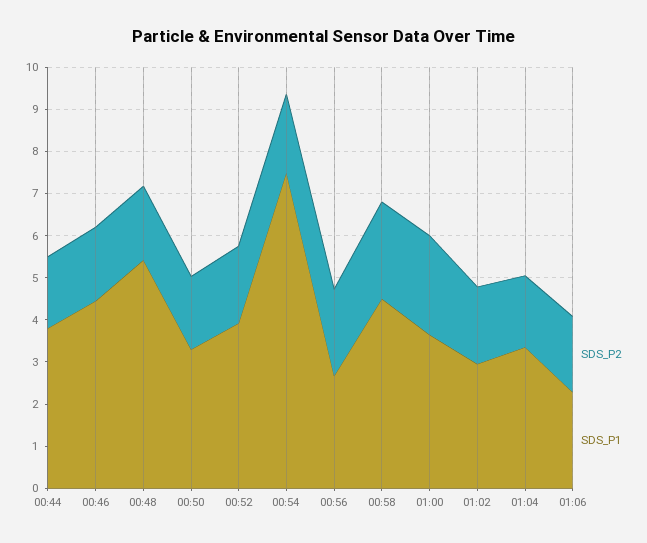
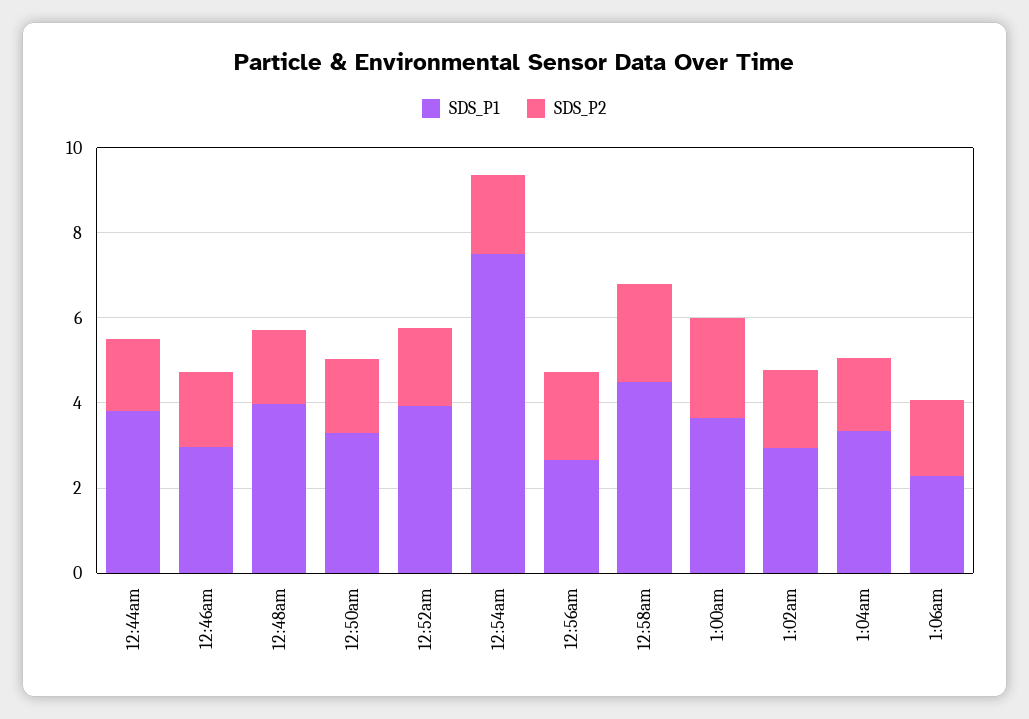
  {
    "SDS_P2": {
      "00:44": 1.8,
      "00:46": 1.8,
      "00:48": 1.8,
      "00:50": 1.8,
      "00:52": 1.8,
      "00:54": 1.8,
      "00:56": 2,
      "00:58": 2.4,
      "01:00": 2.4,
      "01:02": 1.8,
      "01:04": 1.8,
      "01:06": 1.8
    },
    "SDS_P1": {
      "00:44": 3.8,
-     "00:46": 4.4,
+     "00:46": 3,
-     "00:48": 5.4,
+     "00:48": 4,
      "00:50": 3.4,
      "00:52": 4,
      "00:54": 7.6,
      "00:56": 2.6,
      "00:58": 4.6,
      "01:00": 3.6,
      "01:02": 3,
      "01:04": 3.4,
      "01:06": 2.2
    }
  }

